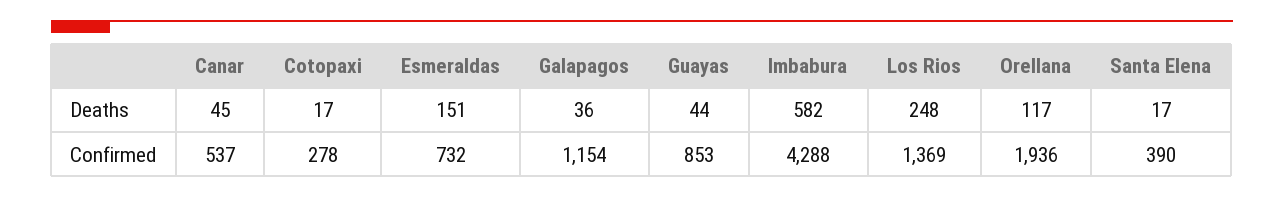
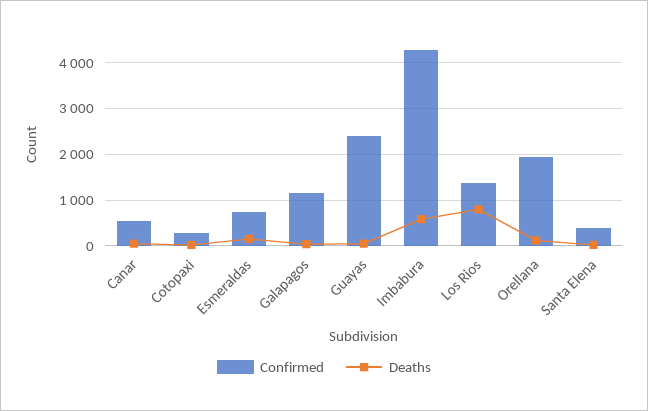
  {
    "Deaths": {
      "Canar": 45,
      "Cotopaxi": 17,
      "Esmeraldas": 151,
      "Galapagos": 36,
      "Guayas": 44,
      "Imbabura": 582,
-     "Los Rios": 248,
+     "Los Rios": 800,
      "Orellana": 117,
      "Santa Elena": 17
    },
    "Confirmed": {
      "Canar": 537,
      "Cotopaxi": 278,
      "Esmeraldas": 732,
      "Galapagos": 1154,
-     "Guayas": 853,
+     "Guayas": 2400,
      "Imbabura": 4288,
      "Los Rios": 1369,
      "Orellana": 1936,
      "Santa Elena": 390
    }
  }

